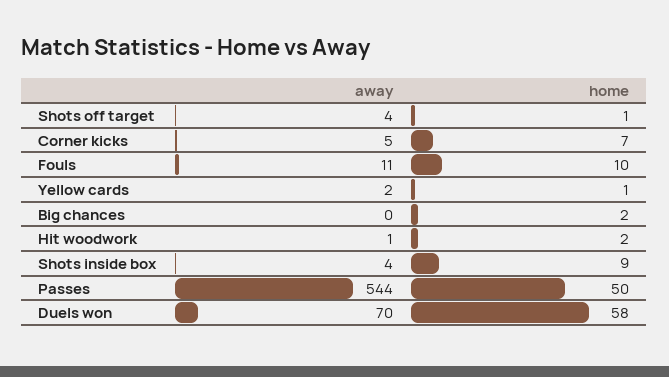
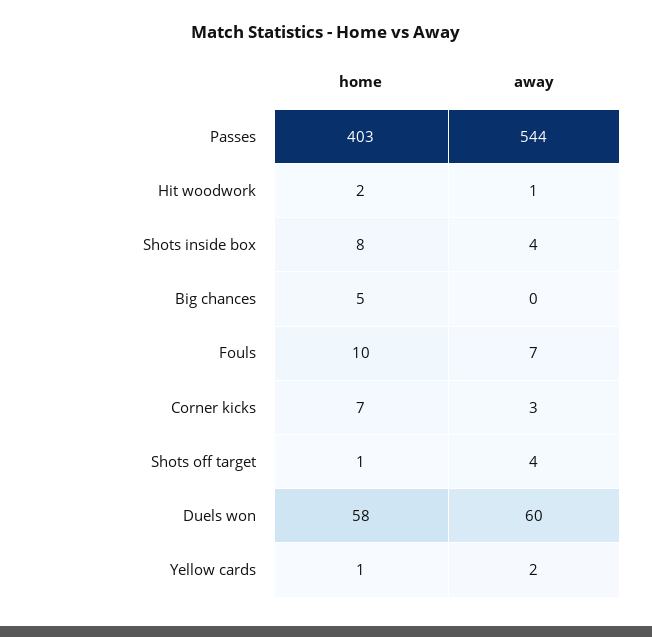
  {
    "away": {
      "Shots off target": 4,
-     "Corner kicks": 5,
+     "Corner kicks": 3,
-     "Fouls": 11,
+     "Fouls": 7,
      "Yellow cards": 2,
      "Big chances": 0,
      "Hit woodwork": 1,
      "Shots inside box": 4,
      "Passes": 544,
-     "Duels won": 70
+     "Duels won": 60
    },
    "home": {
      "Shots off target": 1,
      "Corner kicks": 7,
      "Fouls": 10,
      "Yellow cards": 1,
-     "Big chances": 2,
+     "Big chances": 5,
      "Hit woodwork": 2,
-     "Shots inside box": 9,
+     "Shots inside box": 8,
-     "Passes": 50,
+     "Passes": 403,
      "Duels won": 58
    }
  }

